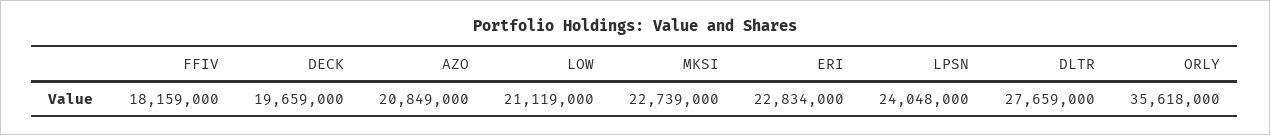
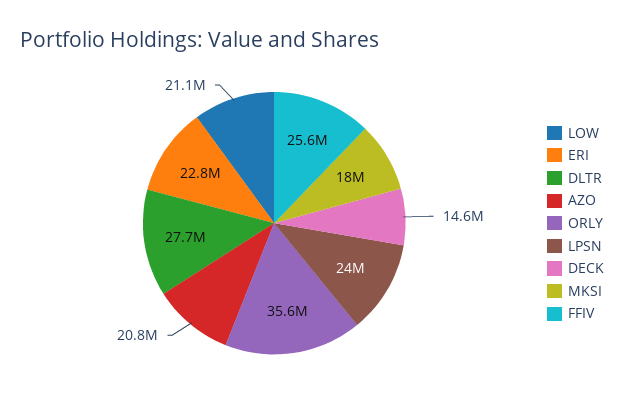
  {
-   "FFIV": 18159000,
+   "FFIV": 25600000,
-   "DECK": 19659000,
+   "DECK": 14600000,
    "AZO": 20849000,
    "LOW": 21119000,
-   "MKSI": 22739000,
+   "MKSI": 18000000,
    "ERI": 22834000,
    "LPSN": 24048000,
    "DLTR": 27659000,
    "ORLY": 35618000
  }

